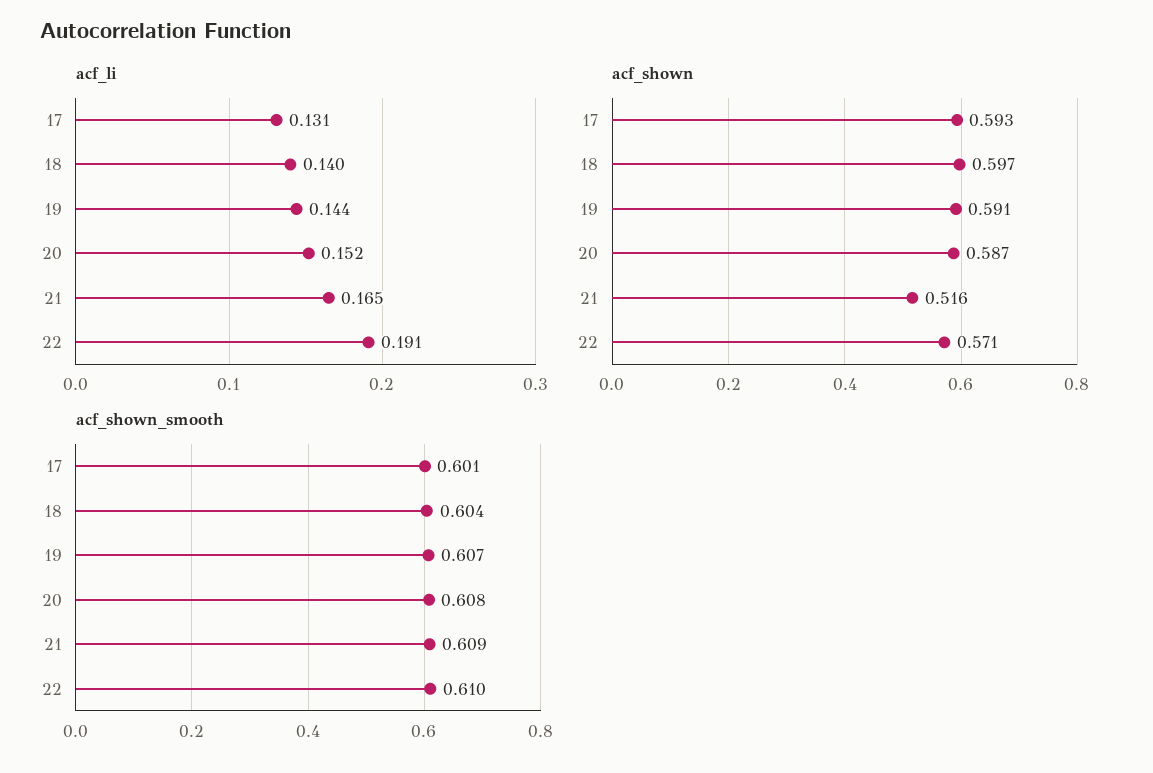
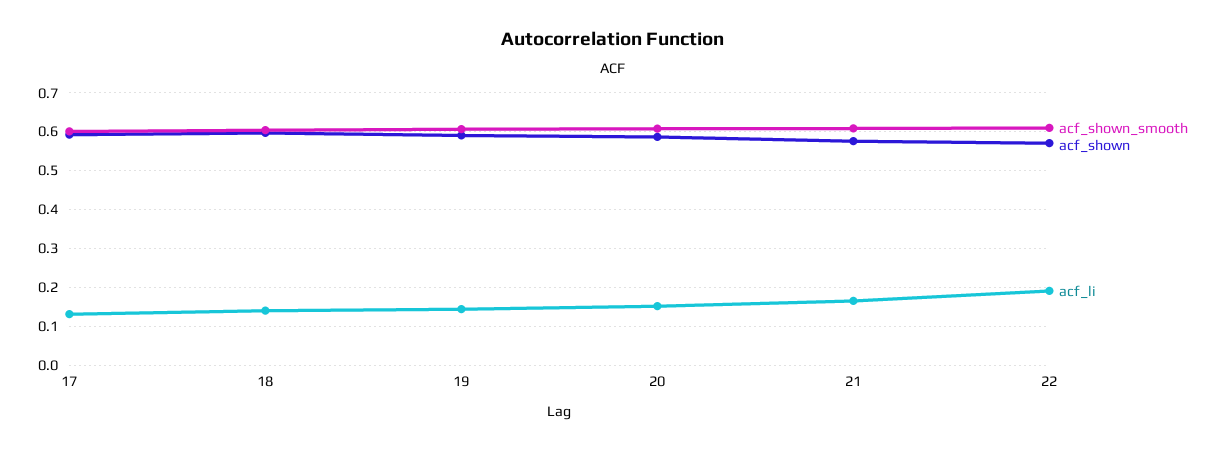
  {
    "acf_li": {
      "17": 0.131,
      "18": 0.14,
      "19": 0.144,
      "20": 0.152,
      "21": 0.165,
      "22": 0.191
    },
    "acf_shown": {
      "17": 0.593,
      "18": 0.597,
      "19": 0.591,
      "20": 0.587,
-     "21": 0.516,
+     "21": 0.58,
      "22": 0.571
    },
    "acf_shown_smooth": {
      "17": 0.601,
      "18": 0.604,
      "19": 0.607,
      "20": 0.608,
      "21": 0.609,
      "22": 0.61
    }
  }

